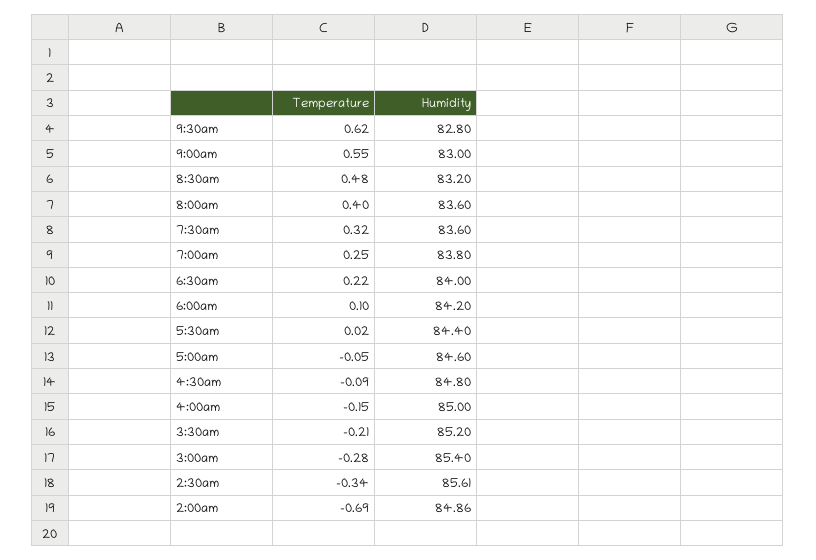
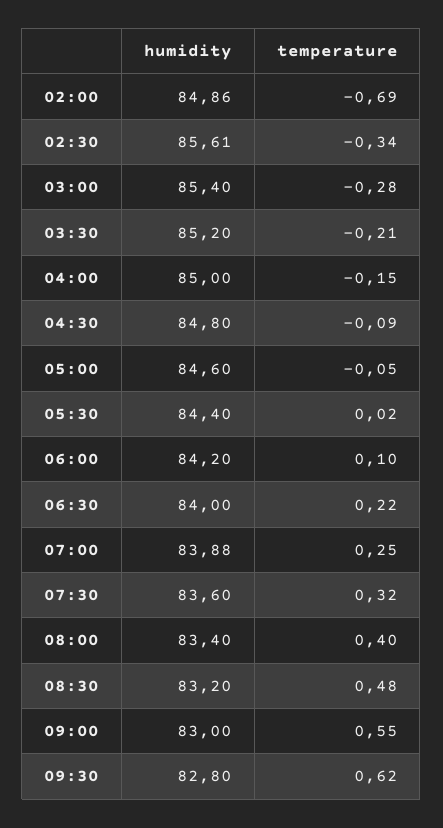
  {
    "Temperature": {
      "9:30am": 0.62,
      "9:00am": 0.55,
      "8:30am": 0.48,
      "8:00am": 0.4,
      "7:30am": 0.32,
      "7:00am": 0.25,
      "6:30am": 0.22,
      "6:00am": 0.1,
      "5:30am": 0.02,
      "5:00am": -0.05,
      "4:30am": -0.09,
      "4:00am": -0.15,
      "3:30am": -0.21,
      "3:00am": -0.28,
      "2:30am": -0.34,
      "2:00am": -0.69
    },
    "Humidity": {
      "9:30am": 82.8,
      "9:00am": 83,
      "8:30am": 83.2,
-     "8:00am": 83.6,
+     "8:00am": 83.4,
      "7:30am": 83.6,
-     "7:00am": 83.8,
+     "7:00am": 83.88,
      "6:30am": 84,
      "6:00am": 84.2,
      "5:30am": 84.4,
      "5:00am": 84.6,
      "4:30am": 84.8,
      "4:00am": 85,
      "3:30am": 85.2,
      "3:00am": 85.4,
      "2:30am": 85.61,
      "2:00am": 84.86
    }
  }

